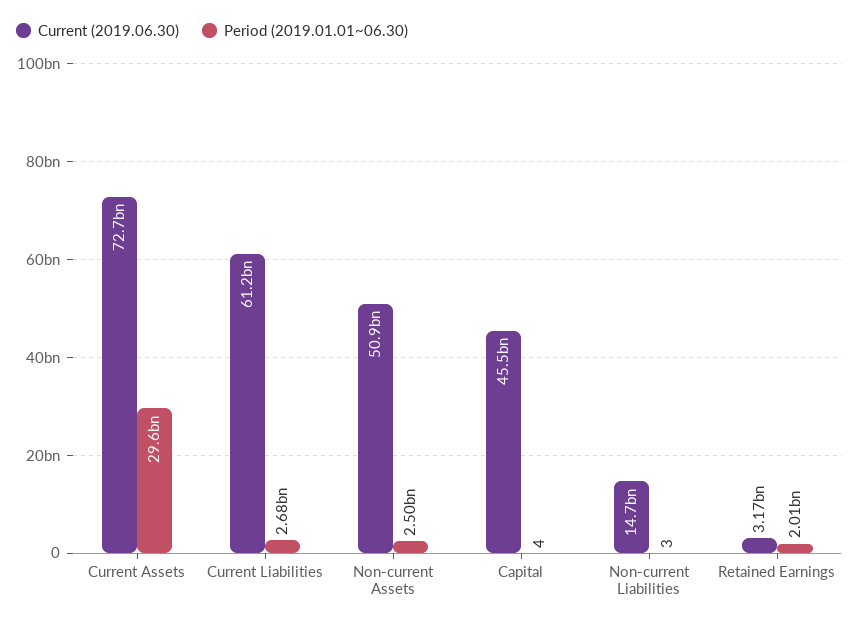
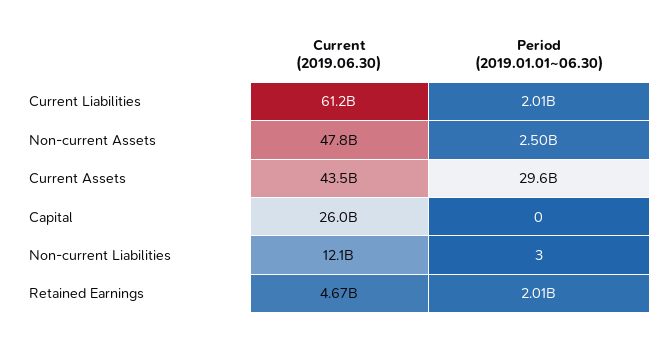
  {
    "Current (2019.06.30)": {
-     "Current Assets": 72700000000,
+     "Current Assets": 43500000000,
      "Current Liabilities": 61200000000,
-     "Non-current Assets": 50900000000,
+     "Non-current Assets": 47800000000,
-     "Capital": 45500000000,
+     "Capital": 26000000000,
-     "Non-current Liabilities": 14700000000,
+     "Non-current Liabilities": 12100000000,
-     "Retained Earnings": 3170000000
+     "Retained Earnings": 4670000000
    },
    "Period (2019.01.01~06.30)": {
      "Current Assets": 29600000000,
-     "Current Liabilities": 2680000000,
+     "Current Liabilities": 2010000000,
      "Non-current Assets": 2500000000,
-     "Capital": 4,
+     "Capital": 0,
      "Non-current Liabilities": 3,
      "Retained Earnings": 2010000000
    }
  }

